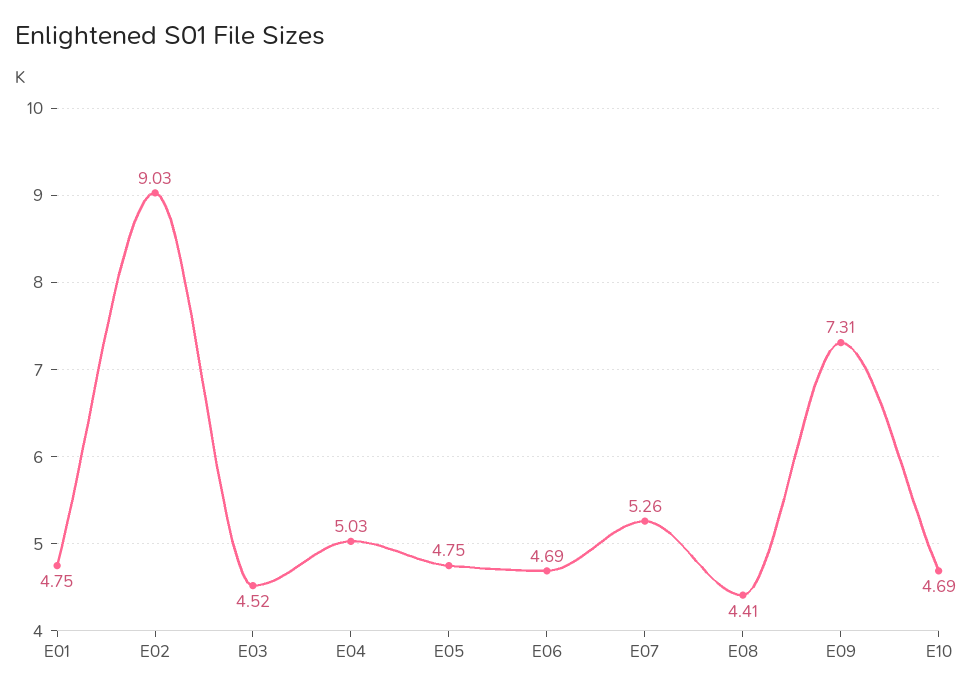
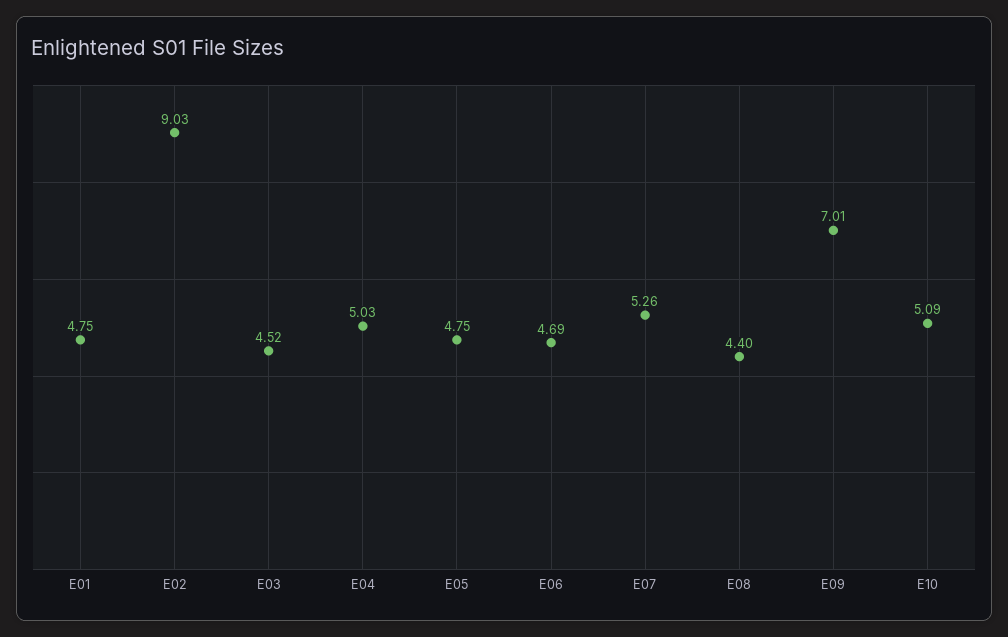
  {
    "E01": 4.75,
    "E02": 9.03,
    "E03": 4.52,
    "E04": 5.03,
    "E05": 4.75,
    "E06": 4.69,
    "E07": 5.26,
-   "E08": 4.41,
+   "E08": 4.4,
-   "E09": 7.31,
+   "E09": 7.01,
-   "E10": 4.69
+   "E10": 5.09
  }

